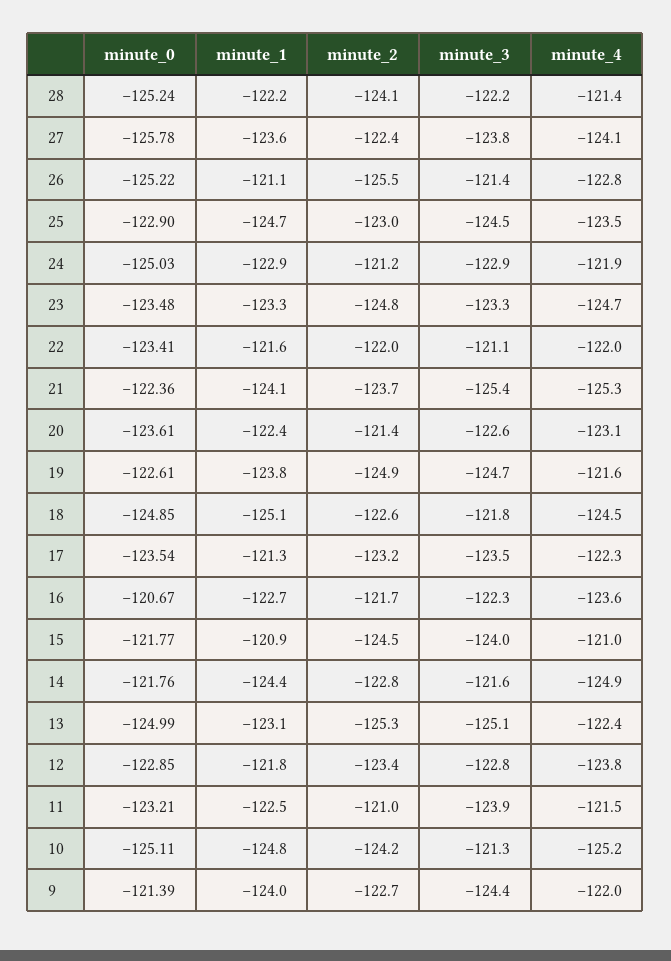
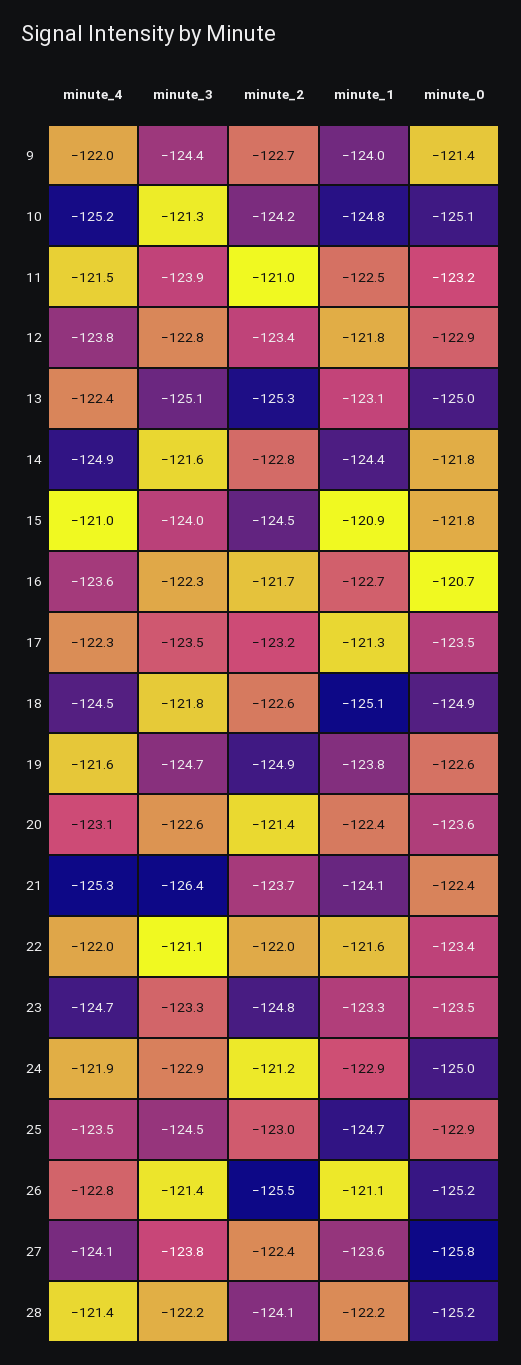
  {
    "minute_0": {
      "28": -125.24,
      "27": -125.78,
      "26": -125.22,
      "25": -122.9,
      "24": -125.03,
      "23": -123.48,
      "22": -123.41,
      "21": -122.36,
      "20": -123.61,
      "19": -122.61,
      "18": -124.85,
      "17": -123.54,
      "16": -120.67,
      "15": -121.77,
      "14": -121.76,
      "13": -124.99,
      "12": -122.85,
      "11": -123.21,
      "10": -125.11,
      "9": -121.39
    },
    "minute_1": {
      "28": -122.2,
      "27": -123.6,
      "26": -121.1,
      "25": -124.7,
      "24": -122.9,
      "23": -123.3,
      "22": -121.6,
      "21": -124.1,
      "20": -122.4,
      "19": -123.8,
      "18": -125.1,
      "17": -121.3,
      "16": -122.7,
      "15": -120.9,
      "14": -124.4,
      "13": -123.1,
      "12": -121.8,
      "11": -122.5,
      "10": -124.8,
      "9": -124
    },
    "minute_2": {
      "28": -124.1,
      "27": -122.4,
      "26": -125.5,
      "25": -123,
      "24": -121.2,
      "23": -124.8,
      "22": -122,
      "21": -123.7,
      "20": -121.4,
      "19": -124.9,
      "18": -122.6,
      "17": -123.2,
      "16": -121.7,
      "15": -124.5,
      "14": -122.8,
      "13": -125.3,
      "12": -123.4,
      "11": -121,
      "10": -124.2,
      "9": -122.7
    },
    "minute_3": {
      "28": -122.2,
      "27": -123.8,
      "26": -121.4,
      "25": -124.5,
      "24": -122.9,
      "23": -123.3,
      "22": -121.1,
-     "21": -125.4,
+     "21": -126.4,
      "20": -122.6,
      "19": -124.7,
      "18": -121.8,
      "17": -123.5,
      "16": -122.3,
      "15": -124,
      "14": -121.6,
      "13": -125.1,
      "12": -122.8,
      "11": -123.9,
      "10": -121.3,
      "9": -124.4
    },
    "minute_4": {
      "28": -121.4,
      "27": -124.1,
      "26": -122.8,
      "25": -123.5,
      "24": -121.9,
      "23": -124.7,
      "22": -122,
      "21": -125.3,
      "20": -123.1,
      "19": -121.6,
      "18": -124.5,
      "17": -122.3,
      "16": -123.6,
      "15": -121,
      "14": -124.9,
      "13": -122.4,
      "12": -123.8,
      "11": -121.5,
      "10": -125.2,
      "9": -122
    }
  }

